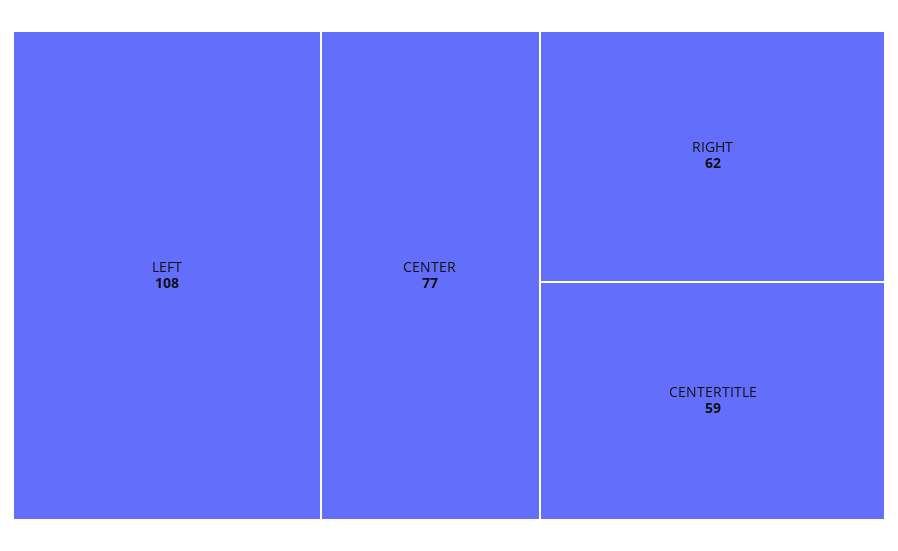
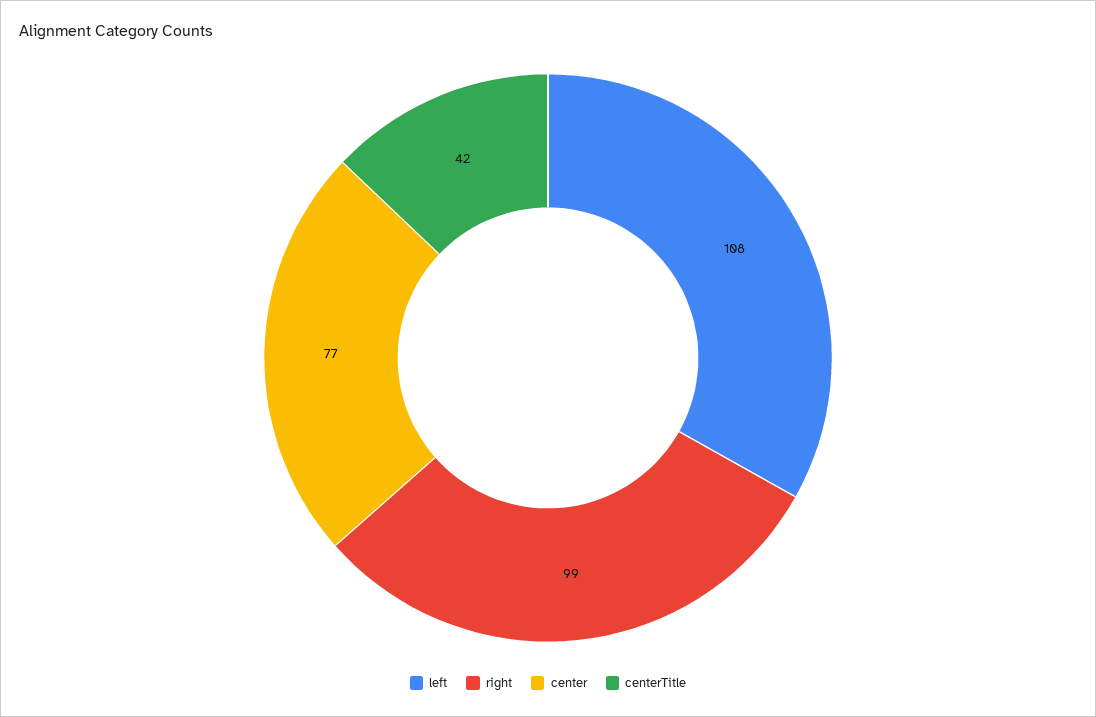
  {
    "LEFT": 108,
    "CENTER": 77,
-   "RIGHT": 62,
+   "RIGHT": 99,
-   "CENTERTITLE": 59
+   "CENTERTITLE": 42
  }

